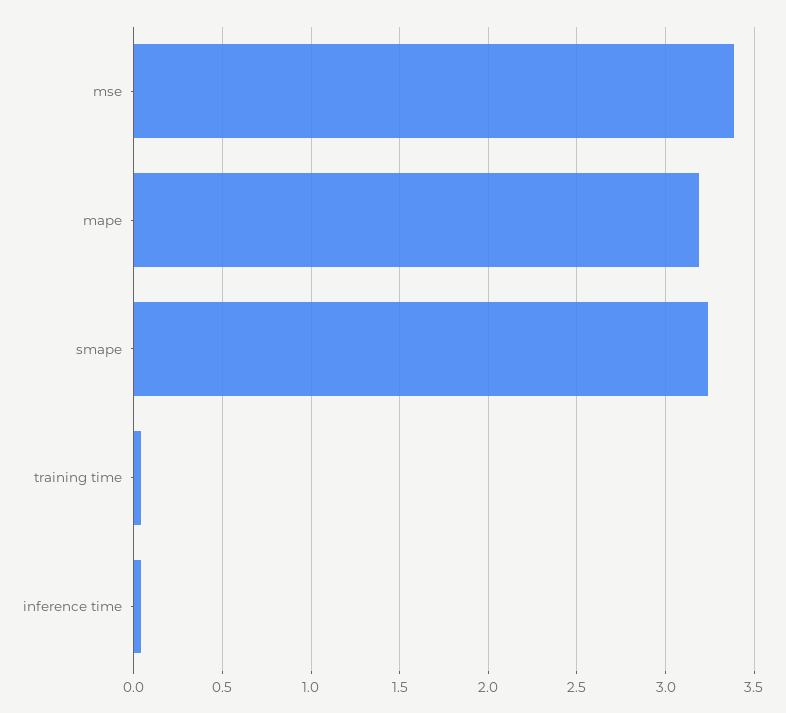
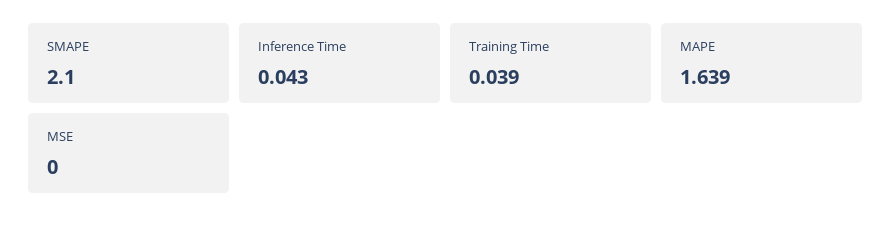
  {
-   "mse": 3.4,
+   "mse": 0,
-   "mape": 3.2,
+   "mape": 1.639,
-   "smape": 3.25,
+   "smape": 2.1,
    "training time": 0.039,
    "inference time": 0.043
  }

